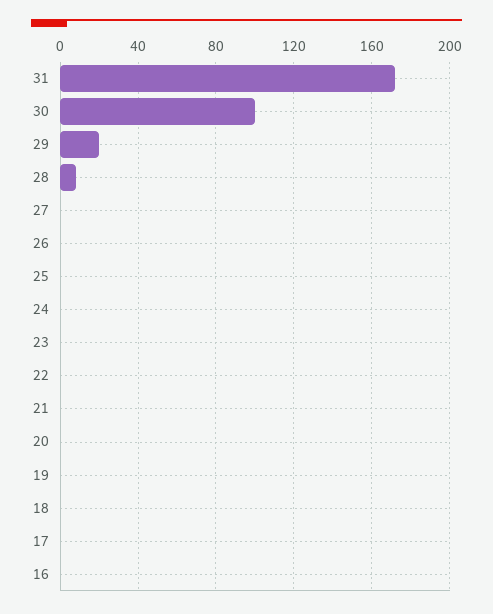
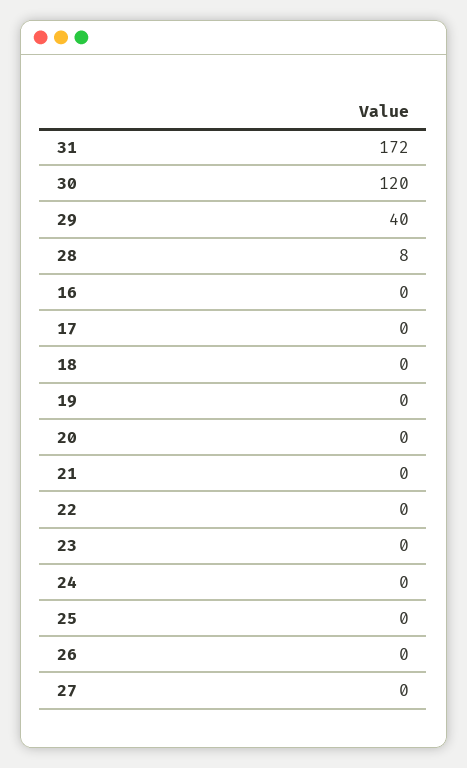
  {
    "31": 172,
-   "30": 100,
+   "30": 120,
-   "29": 20,
+   "29": 40,
    "28": 8,
    "27": 0,
    "26": 0,
    "25": 0,
    "24": 0,
    "23": 0,
    "22": 0,
    "21": 0,
    "20": 0,
    "19": 0,
    "18": 0,
    "17": 0,
    "16": 0
  }

